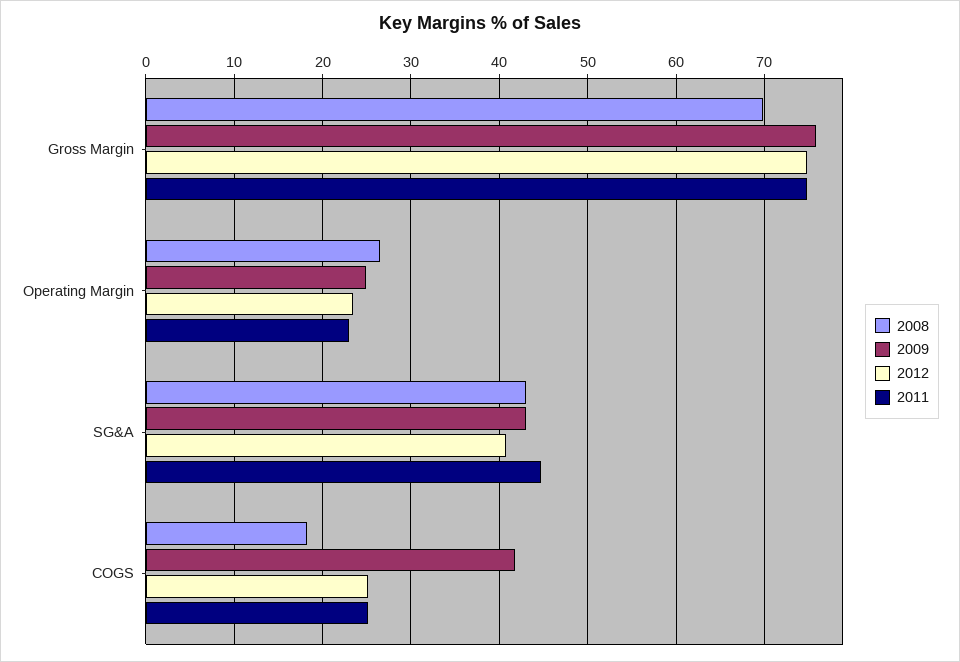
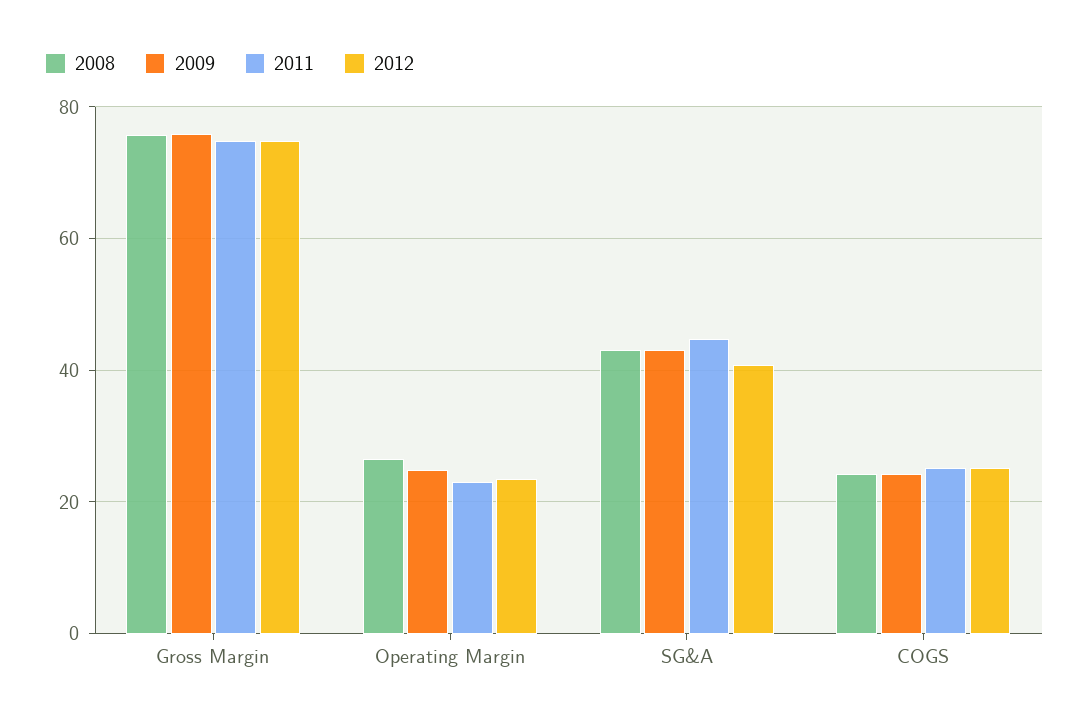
  {
    "2008": {
-     "Gross Margin": 70,
+     "Gross Margin": 76,
      "Operating Margin": 26,
      "SG&A": 43,
-     "COGS": 18
+     "COGS": 24
    },
    "2009": {
      "Gross Margin": 76,
      "Operating Margin": 25,
      "SG&A": 43,
-     "COGS": 42
+     "COGS": 24
    },
    "2012": {
      "Gross Margin": 75,
      "Operating Margin": 23,
      "SG&A": 41,
      "COGS": 25
    },
    "2011": {
      "Gross Margin": 75,
      "Operating Margin": 23,
      "SG&A": 45,
      "COGS": 25
    }
  }

